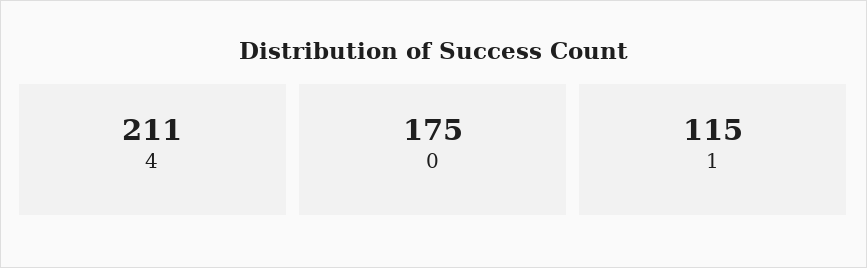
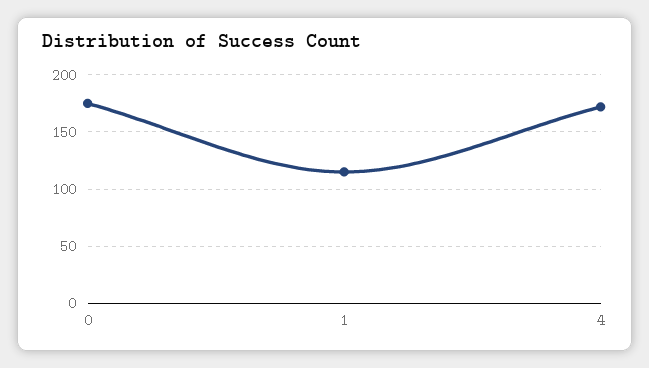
  {
-   "4": 211,
+   "4": 170,
    "0": 175,
    "1": 115
  }

